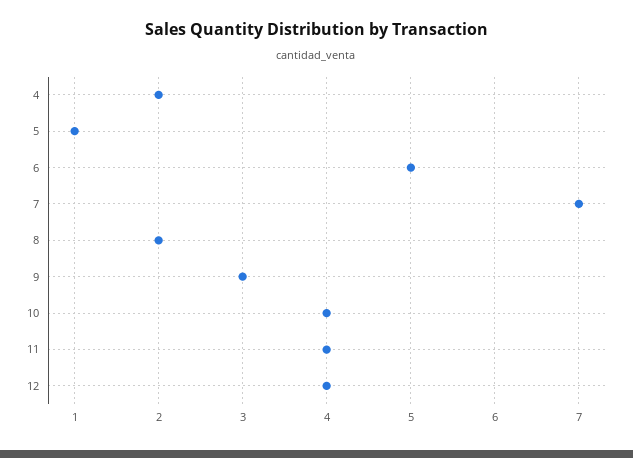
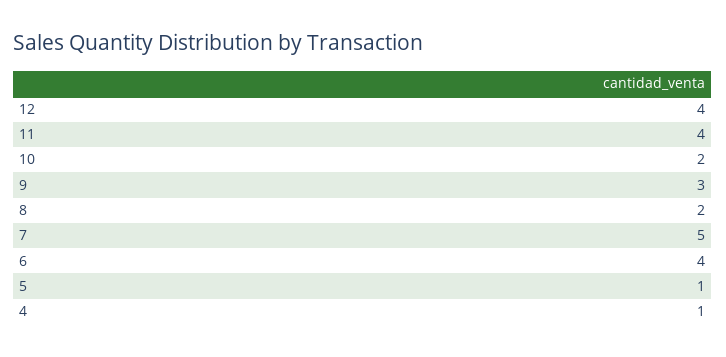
  {
-   "4": 2,
+   "4": 1,
    "5": 1,
-   "6": 5,
+   "6": 4,
-   "7": 7,
+   "7": 5,
    "8": 2,
    "9": 3,
-   "10": 4,
+   "10": 2,
    "11": 4,
    "12": 4
  }

